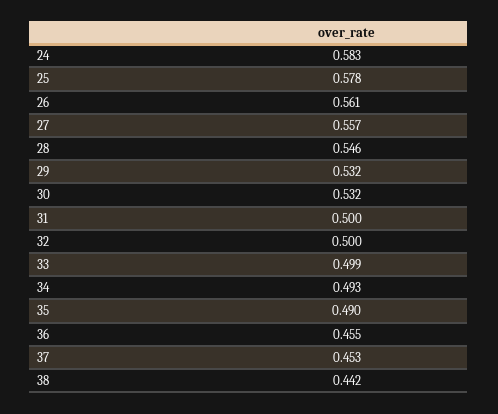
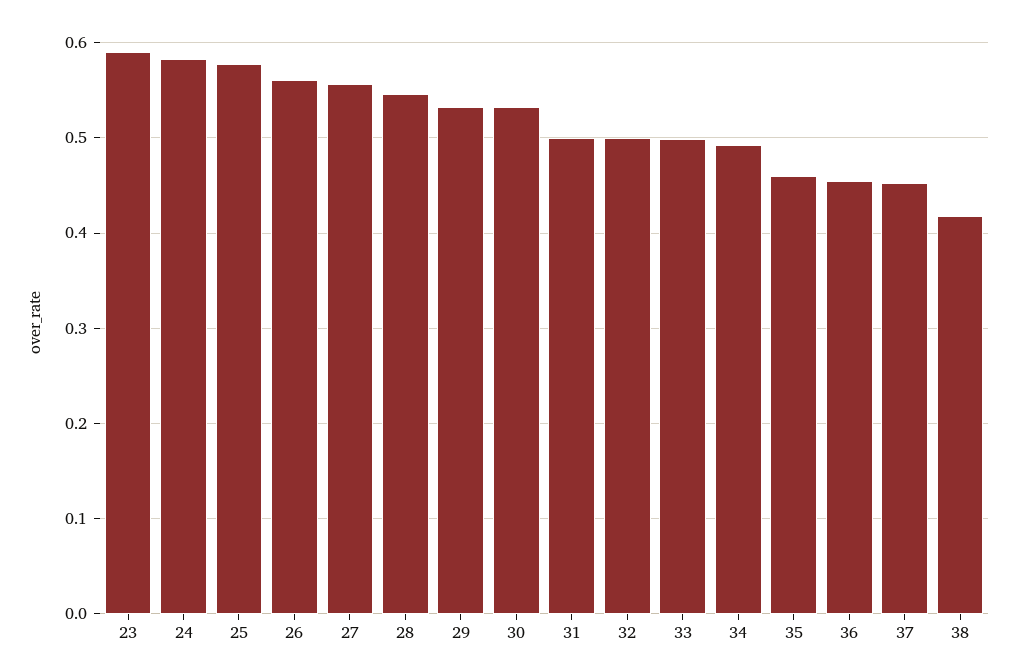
  {
    "24": 0.583,
    "25": 0.578,
    "26": 0.561,
    "27": 0.557,
    "28": 0.546,
    "29": 0.532,
    "30": 0.532,
    "31": 0.5,
    "32": 0.5,
    "33": 0.499,
    "34": 0.493,
-   "35": 0.49,
+   "35": 0.46,
    "36": 0.455,
    "37": 0.453,
-   "38": 0.442
+   "38": 0.42,
+   "23": 0.59
  }

